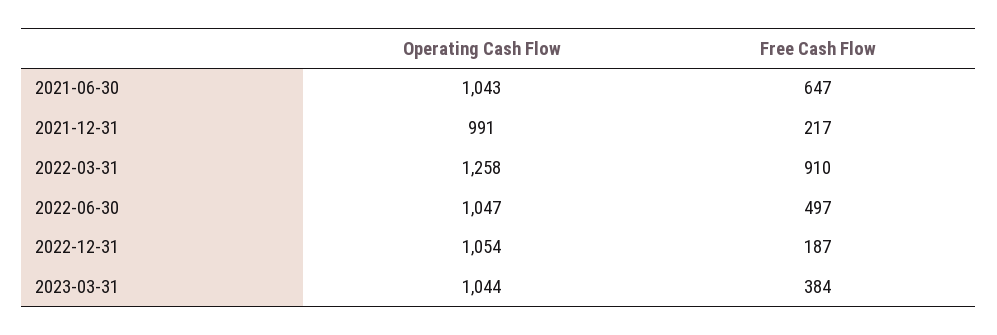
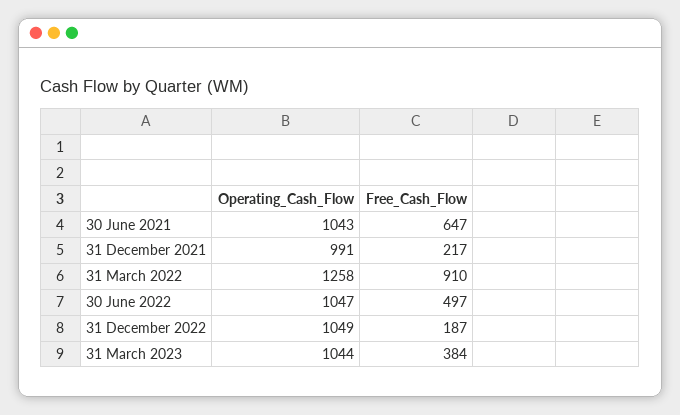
  {
    "Operating Cash Flow": {
      "2021-06-30": 1043,
      "2021-12-31": 991,
      "2022-03-31": 1258,
      "2022-06-30": 1047,
-     "2022-12-31": 1054,
+     "2022-12-31": 1049,
      "2023-03-31": 1044
    },
    "Free Cash Flow": {
      "2021-06-30": 647,
      "2021-12-31": 217,
      "2022-03-31": 910,
      "2022-06-30": 497,
      "2022-12-31": 187,
      "2023-03-31": 384
    }
  }

